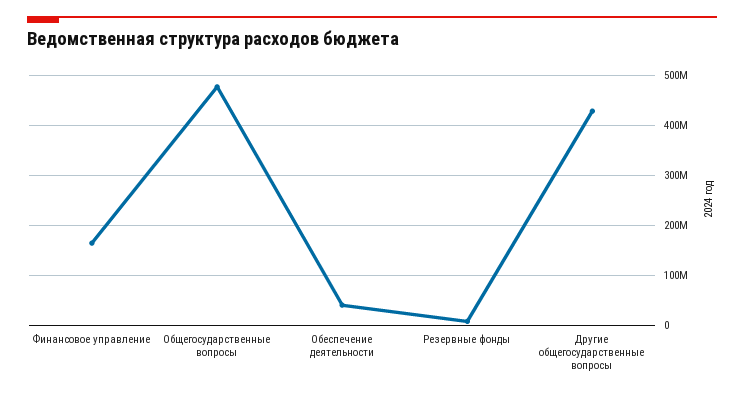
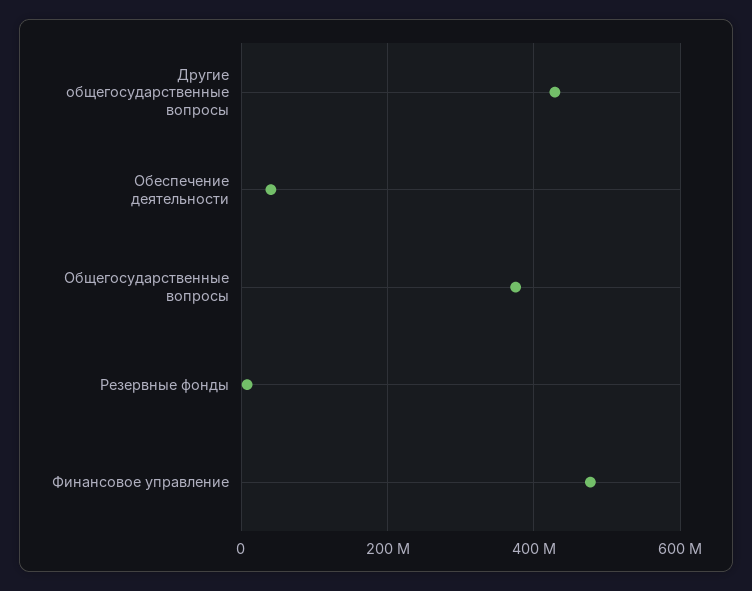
  {
-   "Финансовое управление": 160000000,
+   "Финансовое управление": 480000000,
-   "Общегосударственные вопросы": 480000000,
+   "Общегосударственные вопросы": 380000000,
    "Обеспечение деятельности": 40000000,
    "Резервные фонды": 0,
    "Другие общегосударственные вопросы": 420000000
  }

